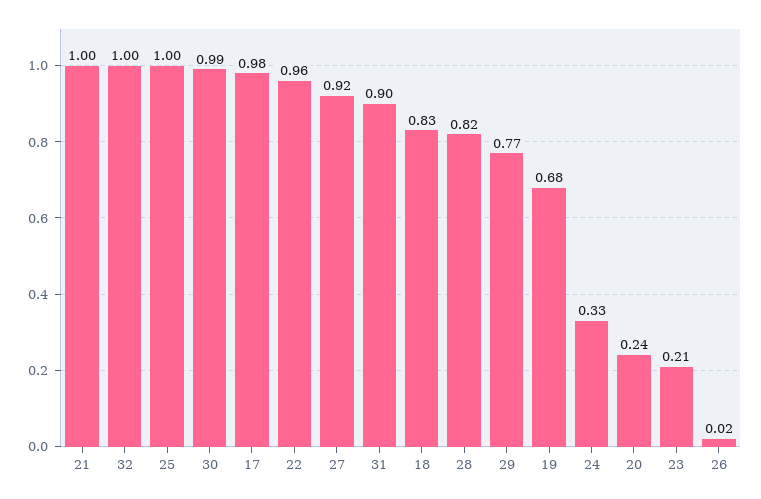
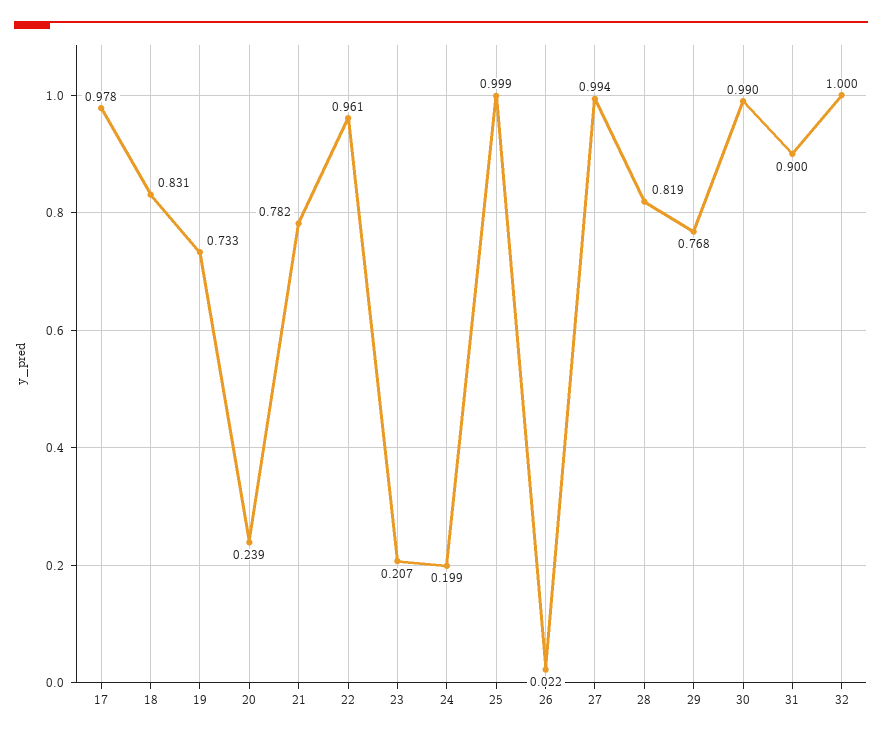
  {
-   "21": 1,
+   "21": 0.782,
    "32": 1,
    "25": 0.999,
    "30": 0.99,
    "17": 0.978,
    "22": 0.961,
-   "27": 0.92,
+   "27": 0.994,
    "31": 0.9,
    "18": 0.831,
    "28": 0.819,
    "29": 0.768,
-   "19": 0.68,
+   "19": 0.733,
-   "24": 0.33,
+   "24": 0.199,
    "20": 0.239,
    "23": 0.207,
    "26": 0.022
  }

